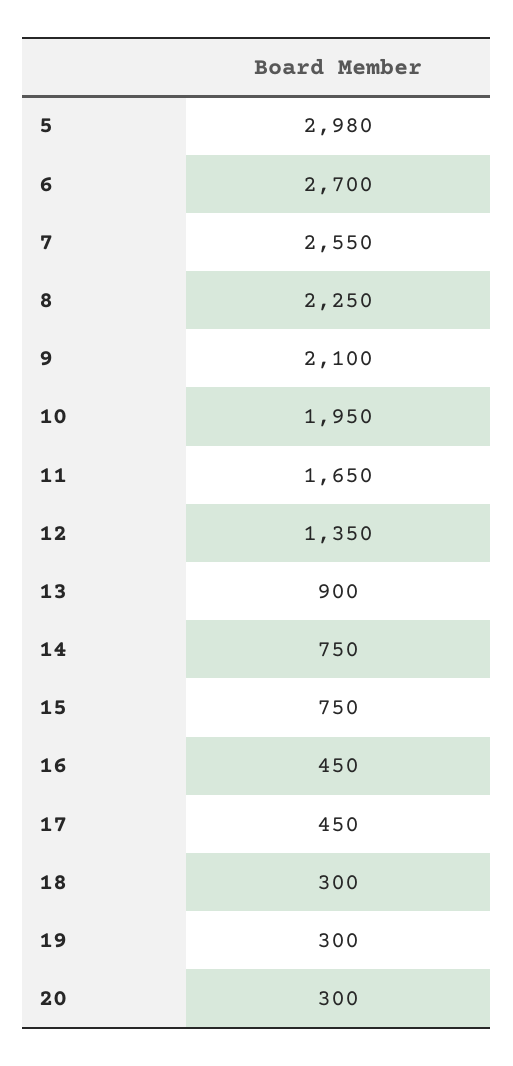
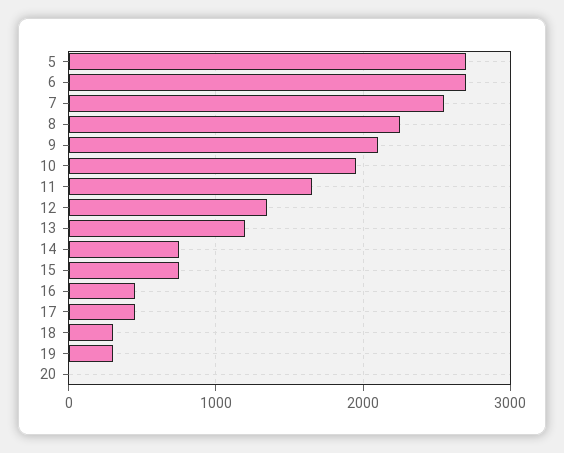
  {
-   "5": 2980,
+   "5": 2700,
    "6": 2700,
    "7": 2550,
    "8": 2250,
    "9": 2100,
    "10": 1950,
    "11": 1650,
    "12": 1350,
-   "13": 900,
+   "13": 1200,
    "14": 750,
    "15": 750,
    "16": 450,
    "17": 450,
    "18": 300,
    "19": 300,
-   "20": 300
+   "20": 0
  }

